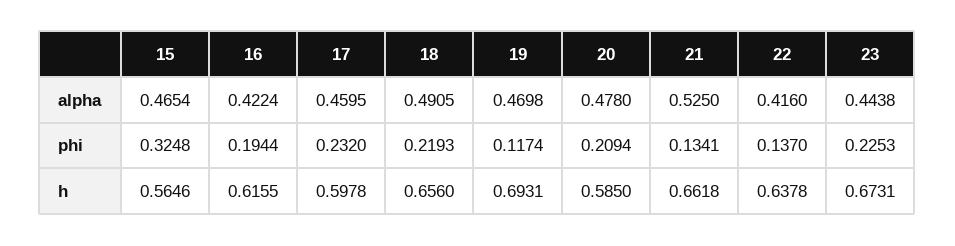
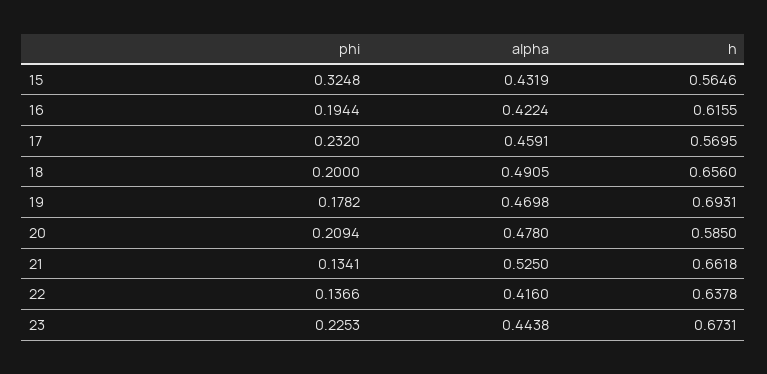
  {
    "15": {
-     "alpha": 0.4654,
+     "alpha": 0.4319,
      "phi": 0.3248,
      "h": 0.5646
    },
    "16": {
      "alpha": 0.4224,
      "phi": 0.1944,
      "h": 0.6155
    },
    "17": {
-     "alpha": 0.4595,
+     "alpha": 0.4591,
      "phi": 0.232,
-     "h": 0.5978
+     "h": 0.5695
    },
    "18": {
      "alpha": 0.4905,
-     "phi": 0.2193,
+     "phi": 0.2,
      "h": 0.656
    },
    "19": {
      "alpha": 0.4698,
-     "phi": 0.1174,
+     "phi": 0.1782,
      "h": 0.6931
    },
    "20": {
      "alpha": 0.478,
      "phi": 0.2094,
      "h": 0.585
    },
    "21": {
      "alpha": 0.525,
      "phi": 0.1341,
      "h": 0.6618
    },
    "22": {
      "alpha": 0.416,
-     "phi": 0.137,
+     "phi": 0.1366,
      "h": 0.6378
    },
    "23": {
      "alpha": 0.4438,
      "phi": 0.2253,
      "h": 0.6731
    }
  }

